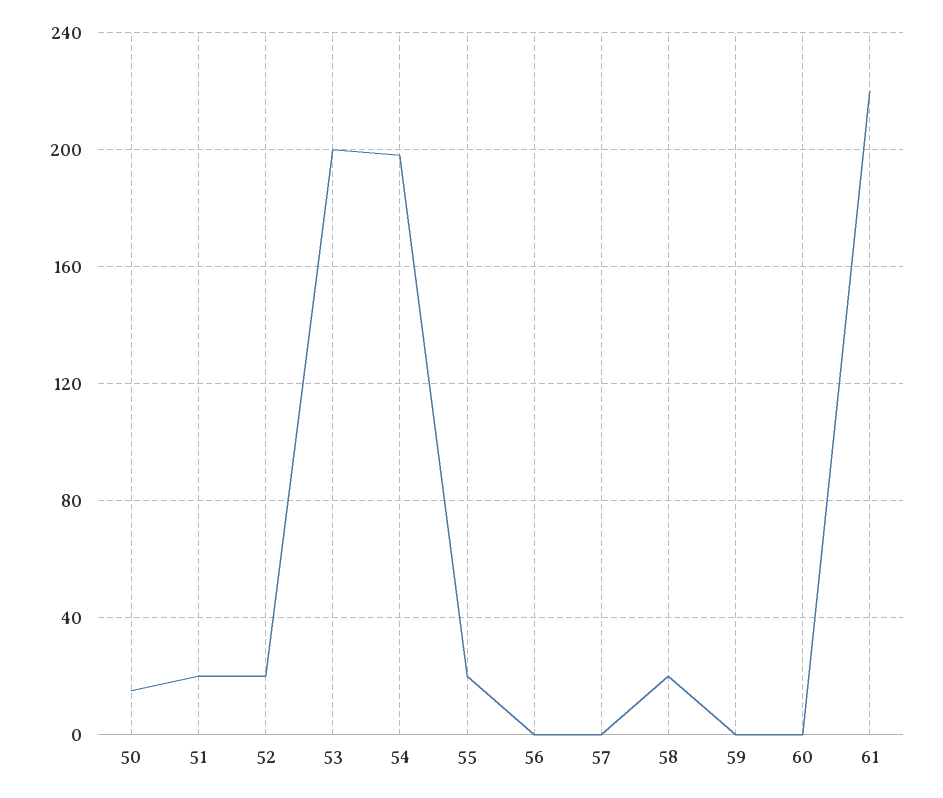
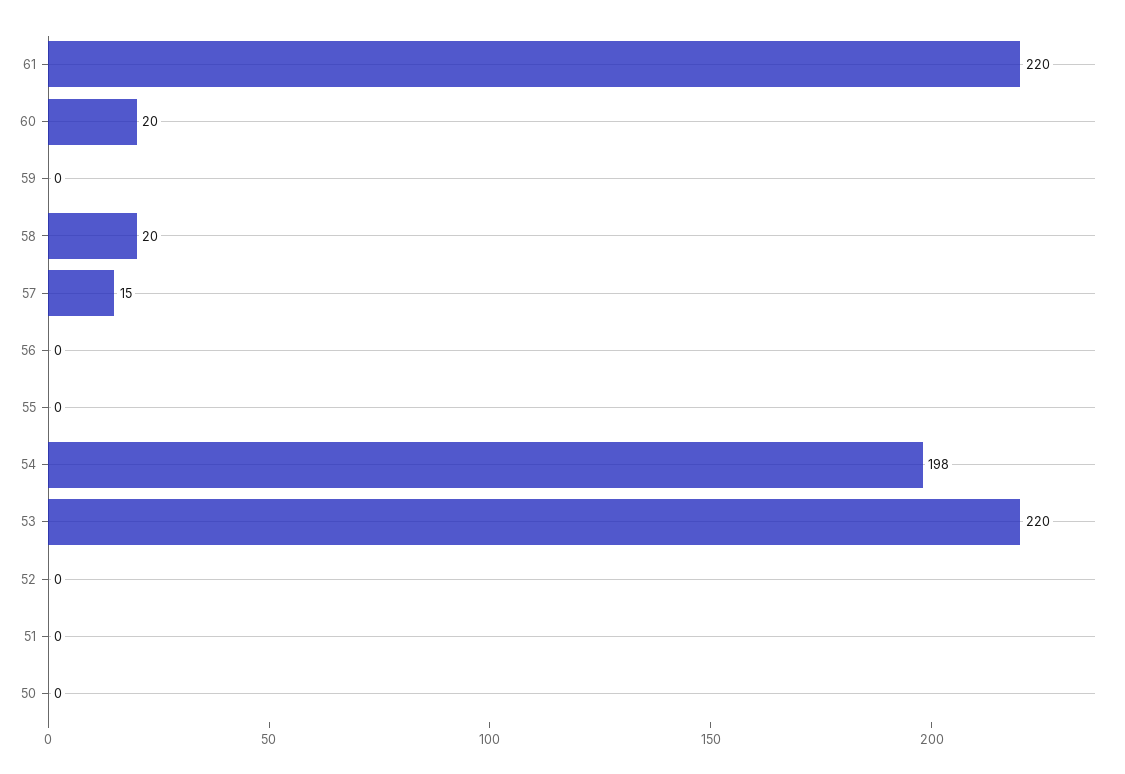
  {
-   "50": 15,
+   "50": 0,
-   "51": 20,
+   "51": 0,
-   "52": 20,
+   "52": 0,
-   "53": 200,
+   "53": 220,
    "54": 198,
-   "55": 20,
+   "55": 0,
    "56": 0,
-   "57": 0,
+   "57": 15,
    "58": 20,
    "59": 0,
-   "60": 0,
+   "60": 20,
    "61": 220
  }

